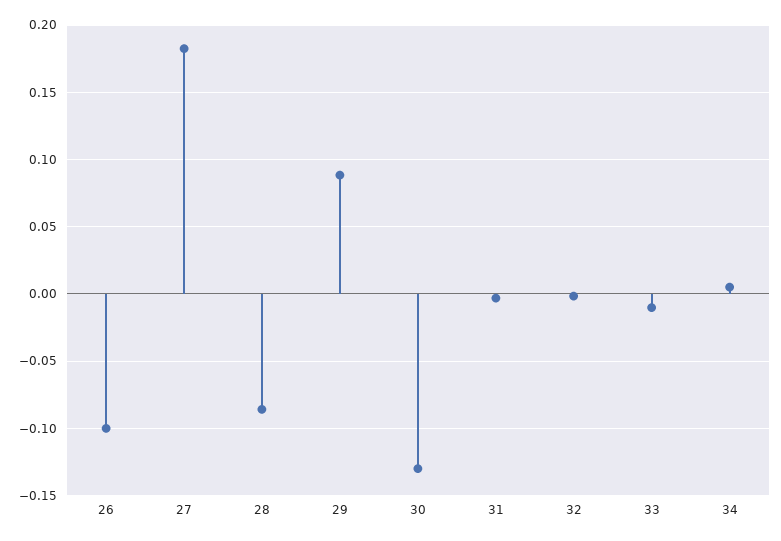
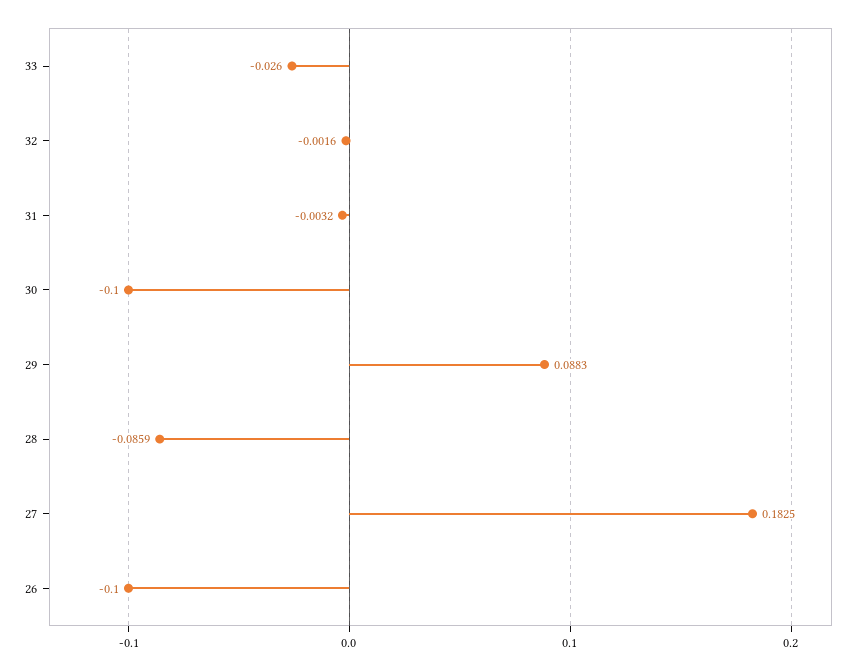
  {
    "26": -0.1,
    "27": 0.1825,
    "28": -0.0859,
    "29": 0.0883,
-   "30": -0.13,
+   "30": -0.1,
    "31": -0.0032,
    "32": -0.0016,
-   "33": -0.01,
+   "33": -0.026
-   "34": 0.005
  }

